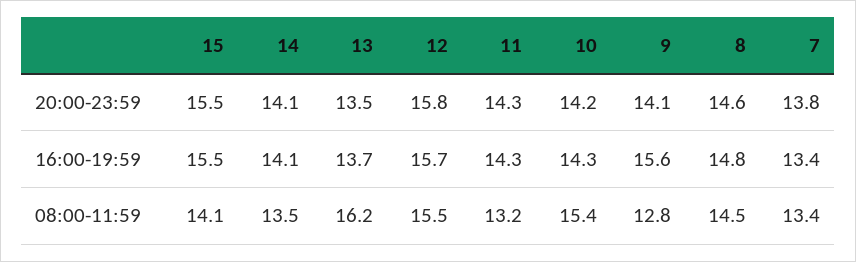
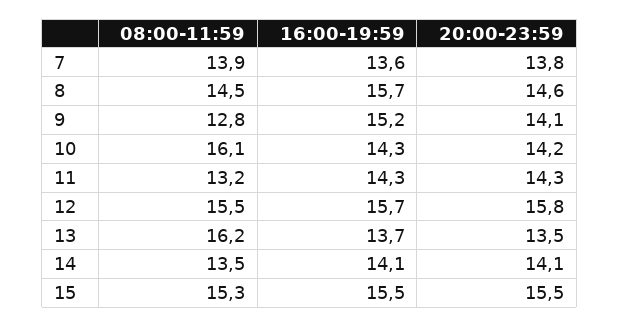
  {
    "15": {
      "20:00-23:59": 15.5,
      "16:00-19:59": 15.5,
-     "08:00-11:59": 14.1
+     "08:00-11:59": 15.3
    },
    "14": {
      "20:00-23:59": 14.1,
      "16:00-19:59": 14.1,
      "08:00-11:59": 13.5
    },
    "13": {
      "20:00-23:59": 13.5,
      "16:00-19:59": 13.7,
      "08:00-11:59": 16.2
    },
    "12": {
      "20:00-23:59": 15.8,
      "16:00-19:59": 15.7,
      "08:00-11:59": 15.5
    },
    "11": {
      "20:00-23:59": 14.3,
      "16:00-19:59": 14.3,
      "08:00-11:59": 13.2
    },
    "10": {
      "20:00-23:59": 14.2,
      "16:00-19:59": 14.3,
-     "08:00-11:59": 15.4
+     "08:00-11:59": 16.1
    },
    "9": {
      "20:00-23:59": 14.1,
-     "16:00-19:59": 15.6,
+     "16:00-19:59": 15.2,
      "08:00-11:59": 12.8
    },
    "8": {
      "20:00-23:59": 14.6,
-     "16:00-19:59": 14.8,
+     "16:00-19:59": 15.7,
      "08:00-11:59": 14.5
    },
    "7": {
      "20:00-23:59": 13.8,
-     "16:00-19:59": 13.4,
+     "16:00-19:59": 13.6,
-     "08:00-11:59": 13.4
+     "08:00-11:59": 13.9
    }
  }

